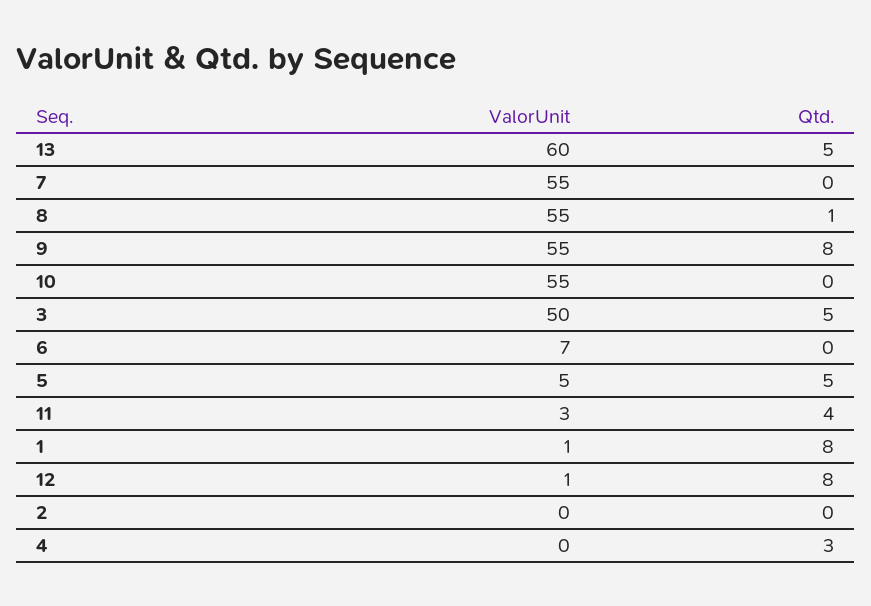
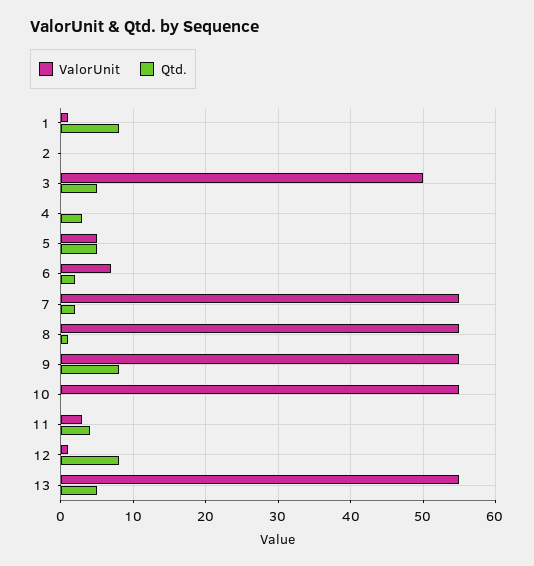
  {
    "ValorUnit": {
-     "13": 60,
+     "13": 55,
      "7": 55,
      "8": 55,
      "9": 55,
      "10": 55,
      "3": 50,
      "6": 7,
      "5": 5,
      "11": 3,
      "1": 1,
      "12": 1,
      "2": 0,
      "4": 0
    },
    "Qtd.": {
      "13": 5,
-     "7": 0,
+     "7": 2,
      "8": 1,
      "9": 8,
      "10": 0,
      "3": 5,
-     "6": 0,
+     "6": 2,
      "5": 5,
      "11": 4,
      "1": 8,
      "12": 8,
      "2": 0,
      "4": 3
    }
  }

